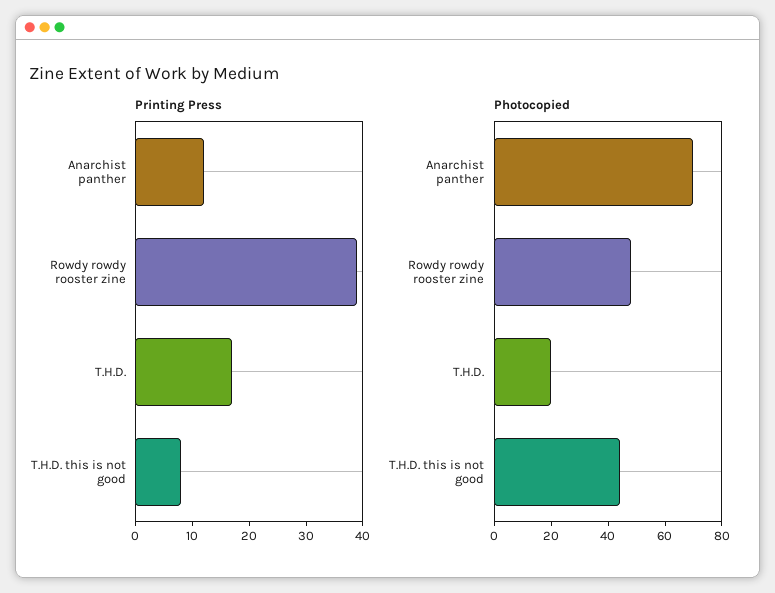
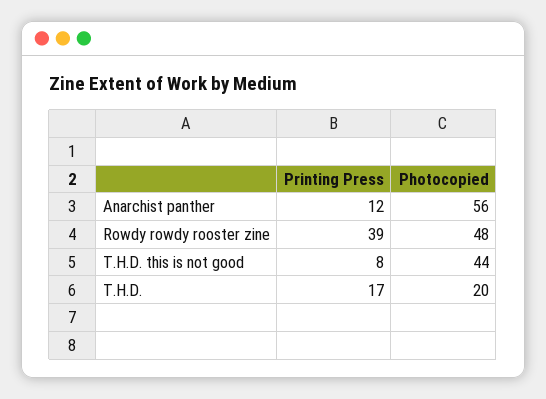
  {
    "Printing Press": {
      "Anarchist panther": 12,
      "Rowdy rowdy rooster zine": 39,
      "T.H.D.": 17,
      "T.H.D. this is not good": 8
    },
    "Photocopied": {
-     "Anarchist panther": 70,
+     "Anarchist panther": 56,
      "Rowdy rowdy rooster zine": 48,
      "T.H.D.": 20,
      "T.H.D. this is not good": 44
    }
  }

